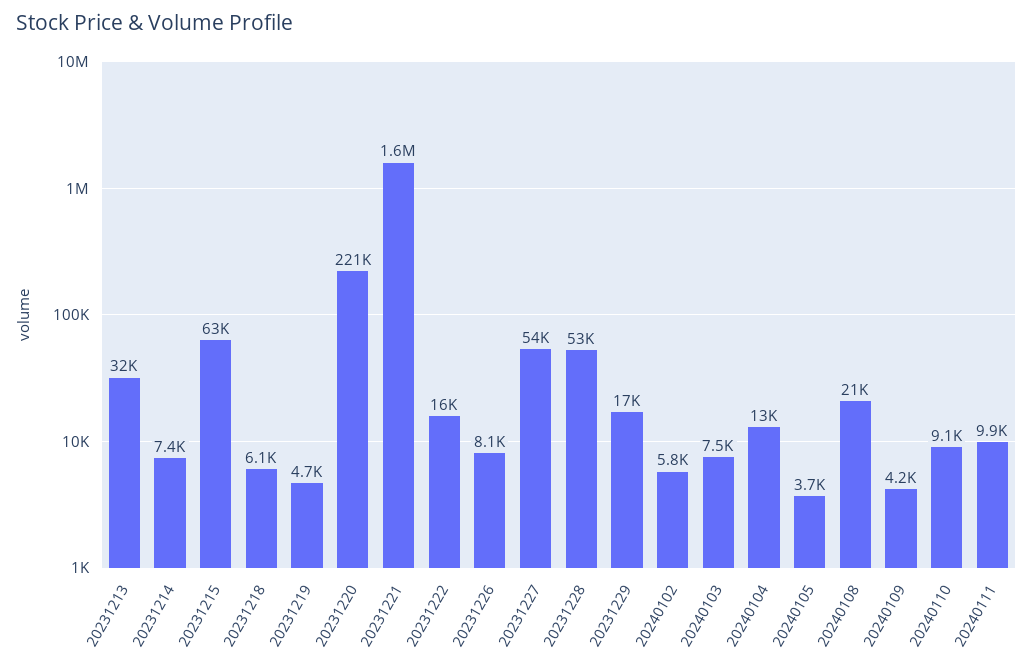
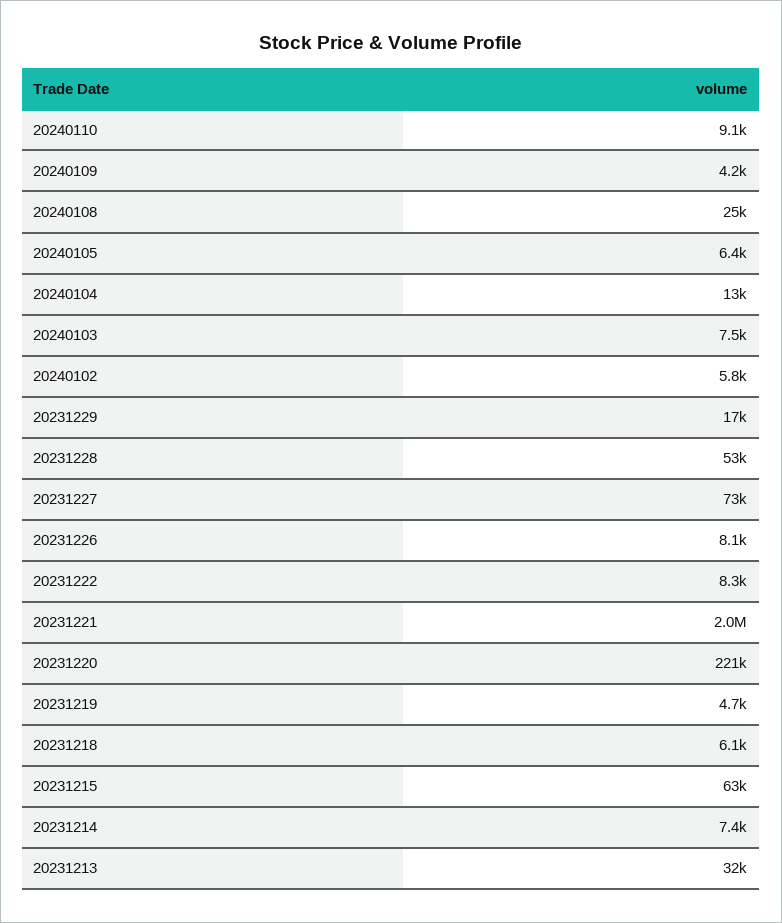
  {
    "20231213": 32000,
    "20231214": 7400,
    "20231215": 63000,
    "20231218": 6100,
    "20231219": 4700,
    "20231220": 221000,
-   "20231221": 1600000,
+   "20231221": 2000000,
-   "20231222": 16000,
+   "20231222": 8300,
    "20231226": 8100,
-   "20231227": 54000,
+   "20231227": 73000,
    "20231228": 53000,
    "20231229": 17000,
    "20240102": 5800,
    "20240103": 7500,
    "20240104": 13000,
-   "20240105": 3700,
+   "20240105": 6400,
-   "20240108": 21000,
+   "20240108": 25000,
    "20240109": 4200,
-   "20240110": 9100,
+   "20240110": 9100
-   "20240111": 9900
  }

